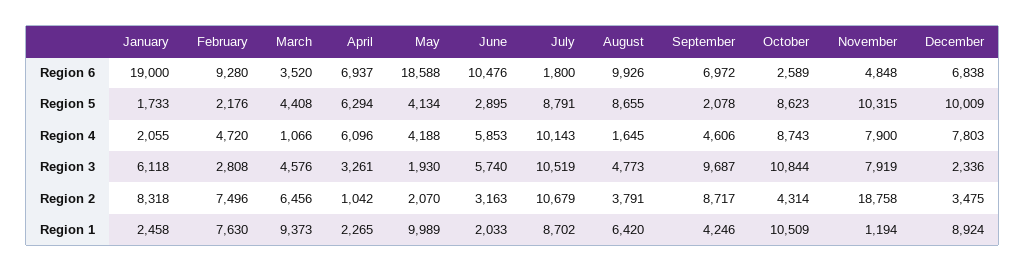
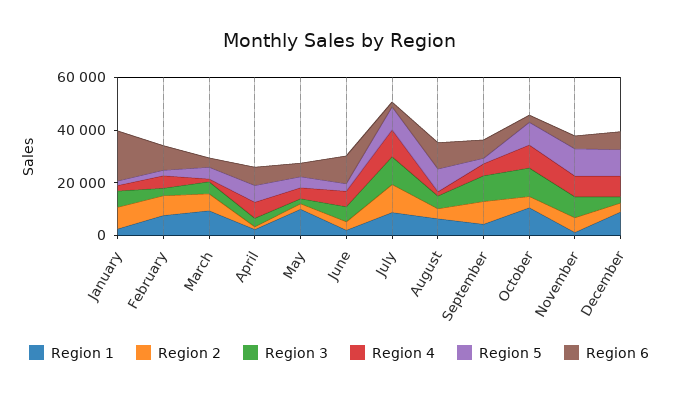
  {
    "Region 6": {
      "January": 19000,
      "February": 9280,
      "March": 3520,
      "April": 6937,
-     "May": 18588,
+     "May": 5000,
      "June": 10476,
      "July": 1800,
      "August": 9926,
      "September": 6972,
      "October": 2589,
      "November": 4848,
      "December": 6838
    },
    "Region 5": {
      "January": 1733,
      "February": 2176,
      "March": 4408,
      "April": 6294,
      "May": 4134,
      "June": 2895,
      "July": 8791,
      "August": 8655,
      "September": 2078,
      "October": 8623,
      "November": 10315,
      "December": 10009
    },
    "Region 4": {
      "January": 2055,
      "February": 4720,
      "March": 1066,
      "April": 6096,
      "May": 4188,
      "June": 5853,
      "July": 10143,
      "August": 1645,
      "September": 4606,
      "October": 8743,
      "November": 7900,
      "December": 7803
    },
    "Region 3": {
      "January": 6118,
      "February": 2808,
      "March": 4576,
      "April": 3261,
      "May": 1930,
      "June": 5740,
      "July": 10519,
      "August": 4773,
      "September": 9687,
      "October": 10844,
      "November": 7919,
      "December": 2336
    },
    "Region 2": {
      "January": 8318,
      "February": 7496,
      "March": 6456,
      "April": 1042,
      "May": 2070,
      "June": 3163,
      "July": 10679,
      "August": 3791,
      "September": 8717,
      "October": 4314,
-     "November": 18758,
+     "November": 5000,
      "December": 3475
    },
    "Region 1": {
      "January": 2458,
      "February": 7630,
      "March": 9373,
      "April": 2265,
      "May": 9989,
      "June": 2033,
      "July": 8702,
      "August": 6420,
      "September": 4246,
      "October": 10509,
      "November": 1194,
      "December": 8924
    }
  }

